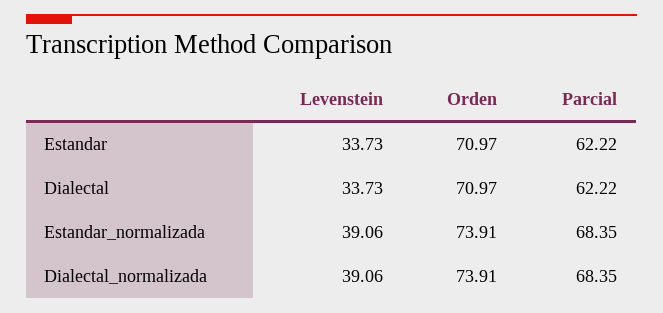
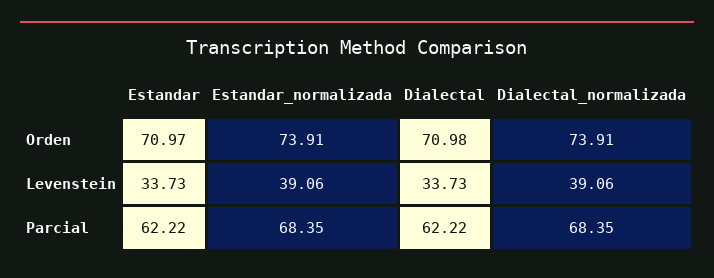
  {
    "Levenstein": {
      "Estandar": 33.73,
      "Dialectal": 33.73,
      "Estandar_normalizada": 39.06,
      "Dialectal_normalizada": 39.06
    },
    "Orden": {
      "Estandar": 70.97,
-     "Dialectal": 70.97,
+     "Dialectal": 70.98,
      "Estandar_normalizada": 73.91,
      "Dialectal_normalizada": 73.91
    },
    "Parcial": {
      "Estandar": 62.22,
      "Dialectal": 62.22,
      "Estandar_normalizada": 68.35,
      "Dialectal_normalizada": 68.35
    }
  }

